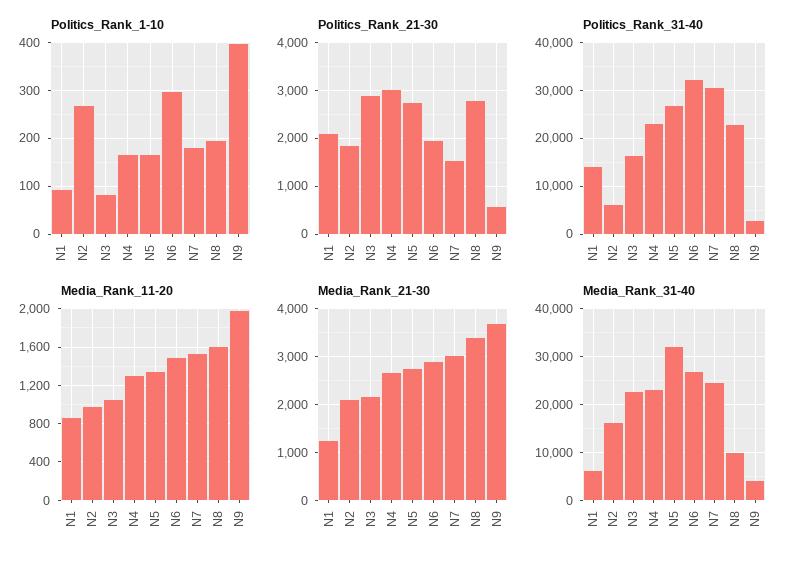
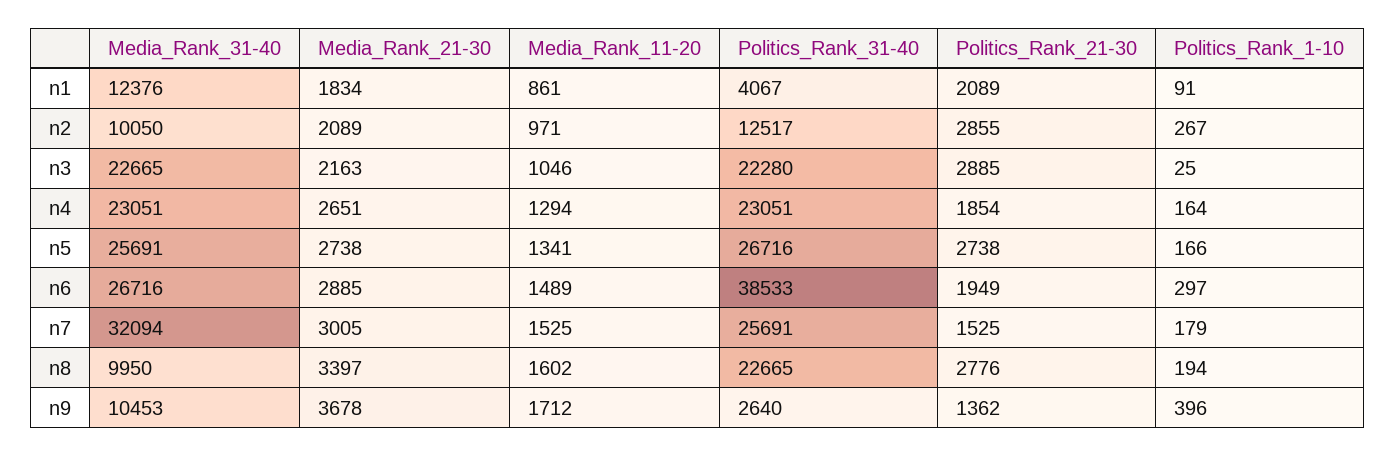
  {
    "Politics_Rank_1-10": {
      "N1": 91,
      "N2": 267,
-     "N3": 80,
+     "N3": 25,
      "N4": 164,
      "N5": 166,
      "N6": 297,
      "N7": 179,
      "N8": 194,
      "N9": 396
    },
    "Politics_Rank_21-30": {
      "N1": 2089,
-     "N2": 1800,
+     "N2": 2855,
      "N3": 2885,
-     "N4": 3000,
+     "N4": 1854,
      "N5": 2738,
      "N6": 1949,
      "N7": 1525,
      "N8": 2776,
-     "N9": 600
+     "N9": 1362
    },
    "Politics_Rank_31-40": {
-     "N1": 14000,
+     "N1": 4067,
-     "N2": 6000,
+     "N2": 12517,
-     "N3": 16000,
+     "N3": 22280,
      "N4": 23051,
      "N5": 26716,
-     "N6": 32000,
+     "N6": 38533,
-     "N7": 30000,
+     "N7": 25691,
      "N8": 22665,
      "N9": 2640
    },
    "Media_Rank_11-20": {
      "N1": 861,
      "N2": 971,
      "N3": 1046,
      "N4": 1294,
      "N5": 1341,
      "N6": 1489,
      "N7": 1525,
      "N8": 1602,
-     "N9": 2000
+     "N9": 1712
    },
    "Media_Rank_21-30": {
-     "N1": 1200,
+     "N1": 1834,
      "N2": 2089,
      "N3": 2163,
      "N4": 2651,
      "N5": 2738,
      "N6": 2885,
      "N7": 3005,
      "N8": 3397,
      "N9": 3678
    },
    "Media_Rank_31-40": {
-     "N1": 6000,
+     "N1": 12376,
-     "N2": 16000,
+     "N2": 10050,
      "N3": 22665,
      "N4": 23051,
-     "N5": 32000,
+     "N5": 25691,
      "N6": 26716,
-     "N7": 24000,
+     "N7": 32094,
      "N8": 9950,
-     "N9": 4000
+     "N9": 10453
    }
  }

